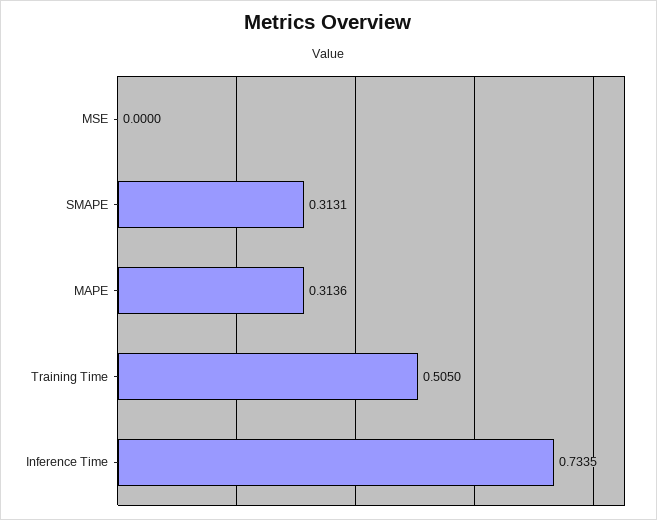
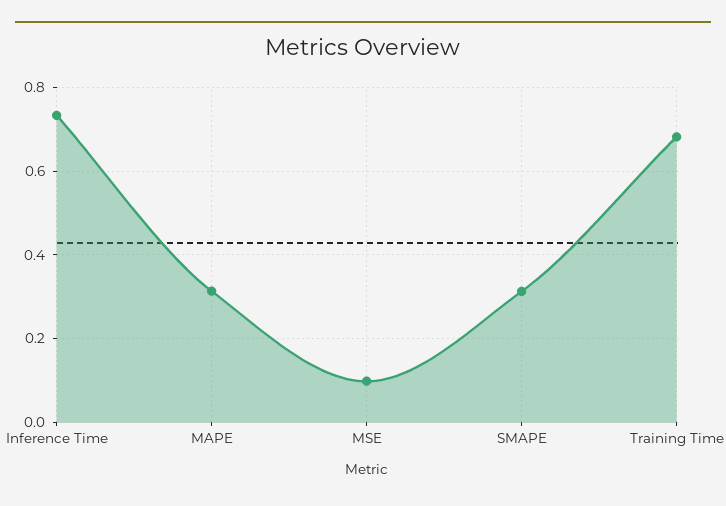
  {
-   "MSE": 0,
+   "MSE": 0.1,
    "SMAPE": 0.3131,
    "MAPE": 0.3136,
-   "Training Time": 0.505,
+   "Training Time": 0.68,
    "Inference Time": 0.7335
  }

